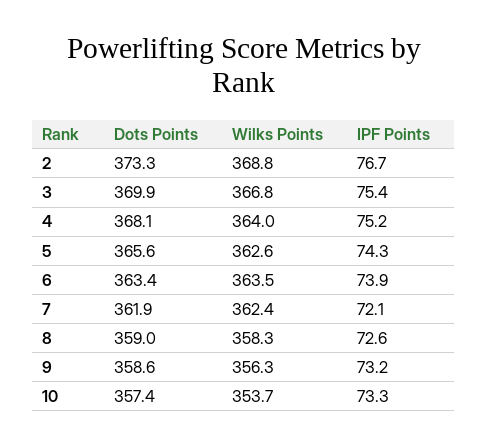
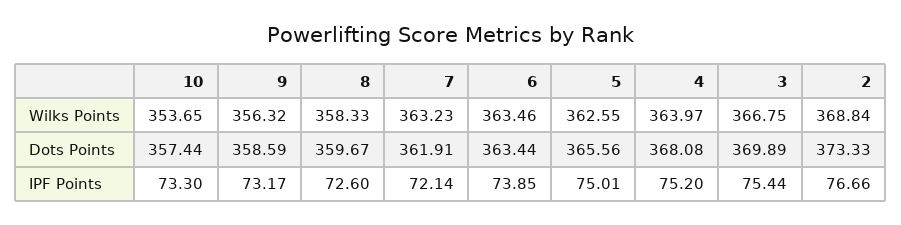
  {
    "Dots Points": {
      "2": 373.33,
      "3": 369.89,
      "4": 368.08,
      "5": 365.56,
      "6": 363.44,
      "7": 361.91,
-     "8": 359,
+     "8": 359.67,
      "9": 358.59,
      "10": 357.44
    },
    "Wilks Points": {
      "2": 368.84,
      "3": 366.75,
      "4": 363.97,
      "5": 362.55,
      "6": 363.46,
-     "7": 362.4,
+     "7": 363.23,
      "8": 358.33,
      "9": 356.32,
      "10": 353.65
    },
    "IPF Points": {
      "2": 76.66,
      "3": 75.44,
      "4": 75.2,
-     "5": 74.3,
+     "5": 75.01,
      "6": 73.85,
      "7": 72.14,
      "8": 72.6,
      "9": 73.17,
      "10": 73.3
    }
  }

